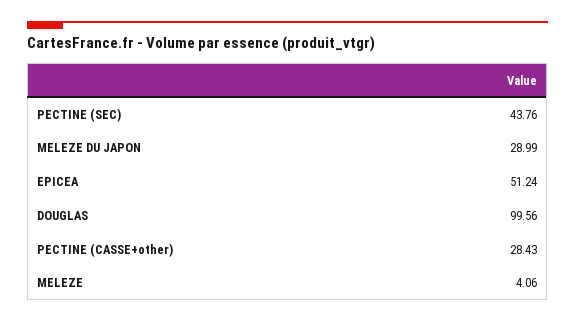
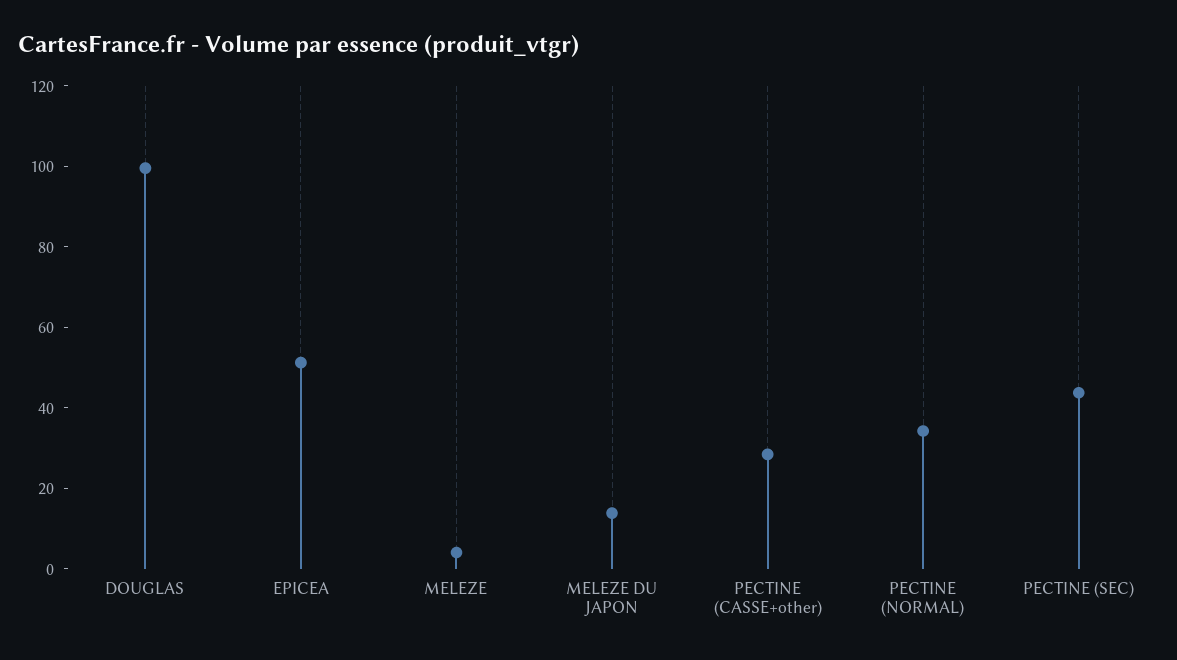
  {
    "PECTINE (SEC)": 43.76,
-   "MELEZE DU JAPON": 28.99,
+   "MELEZE DU JAPON": 15,
    "EPICEA": 51.24,
    "DOUGLAS": 99.56,
    "PECTINE (CASSE+other)": 28.43,
-   "MELEZE": 4.06
+   "MELEZE": 4.06,
+   "PECTINE (NORMAL)": 35
  }

